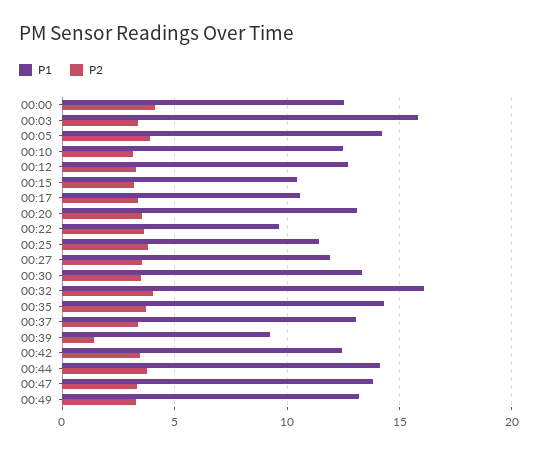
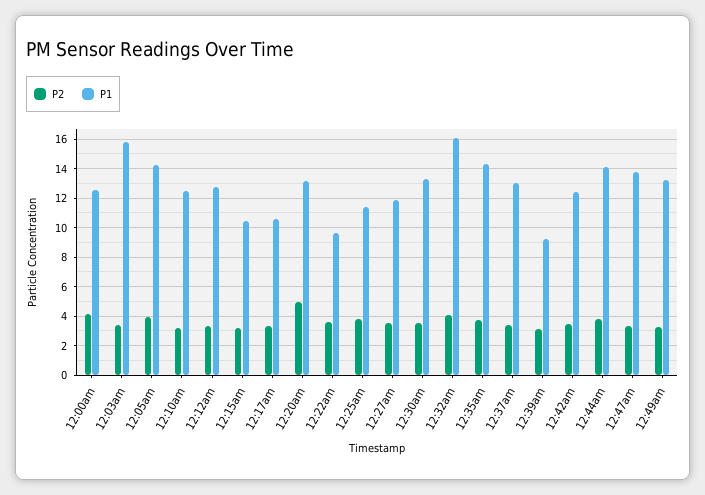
  {
    "P1": {
      "00:00": 12.5,
      "00:03": 16,
      "00:05": 14,
      "00:10": 12.5,
      "00:12": 12.5,
      "00:15": 10.5,
      "00:17": 10.5,
      "00:20": 13,
      "00:22": 9.5,
      "00:25": 11.5,
      "00:27": 12,
      "00:30": 13.5,
      "00:32": 16,
      "00:35": 14.5,
      "00:37": 13,
      "00:39": 9,
      "00:42": 12.5,
      "00:44": 14,
      "00:47": 14,
      "00:49": 13
    },
    "P2": {
      "00:00": 4,
      "00:03": 3.5,
      "00:05": 4,
      "00:10": 3,
      "00:12": 3.5,
      "00:15": 3,
      "00:17": 3.5,
-     "00:20": 3.5,
+     "00:20": 5,
      "00:22": 3.5,
      "00:25": 4,
      "00:27": 3.5,
      "00:30": 3.5,
      "00:32": 4,
      "00:35": 3.5,
      "00:37": 3.5,
-     "00:39": 1.5,
+     "00:39": 3,
      "00:42": 3.5,
      "00:44": 4,
      "00:47": 3.5,
      "00:49": 3.5
    }
  }

